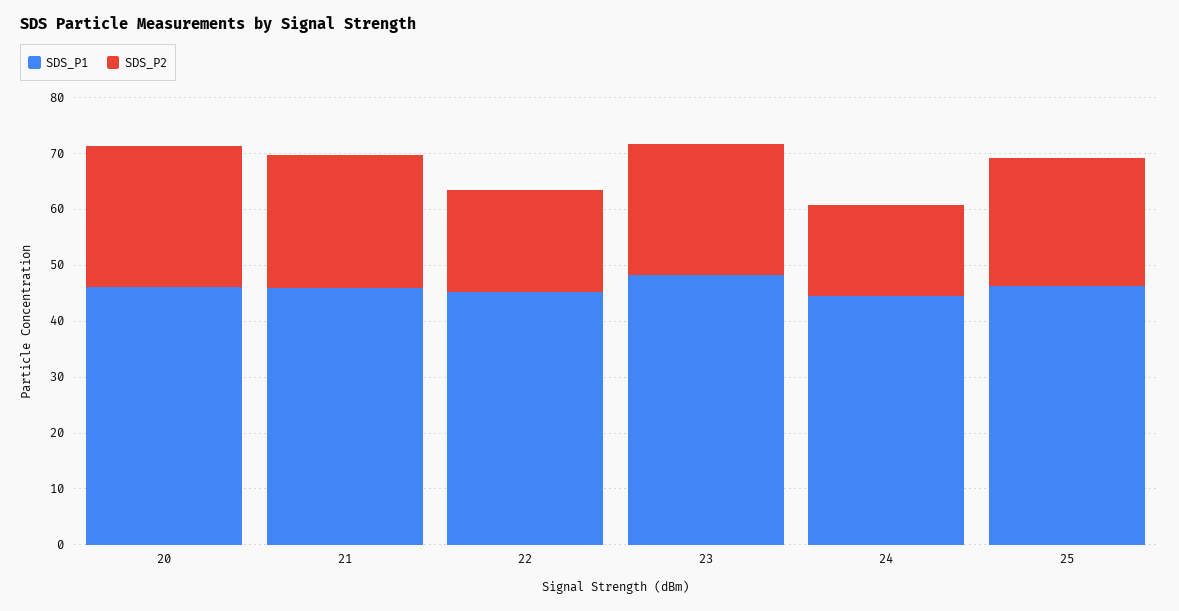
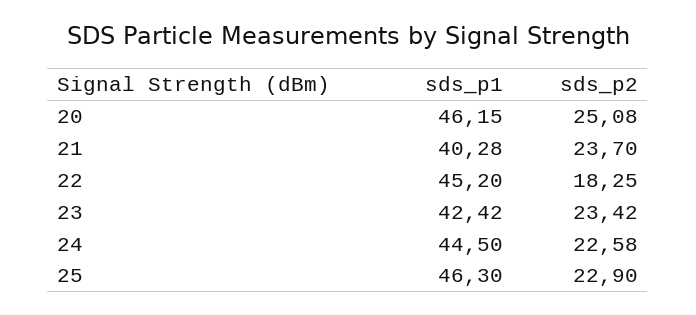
  {
    "SDS_P1": {
      "20": 46.15,
-     "21": 46,
+     "21": 40.28,
      "22": 45.2,
-     "23": 48,
+     "23": 42.42,
      "24": 44.5,
      "25": 46.3
    },
    "SDS_P2": {
      "20": 25.08,
      "21": 23.7,
      "22": 18.25,
      "23": 23.42,
-     "24": 16,
+     "24": 22.58,
      "25": 22.9
    }
  }

